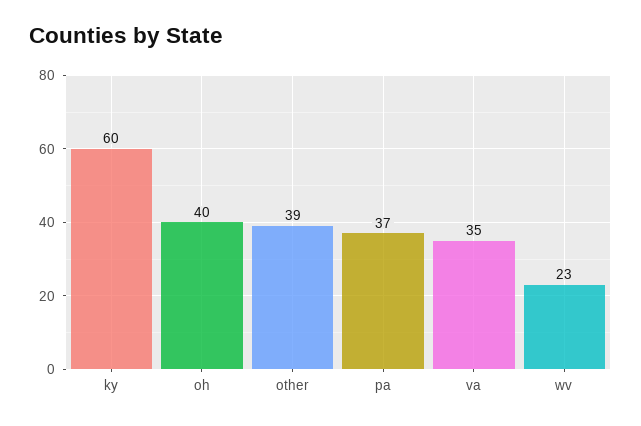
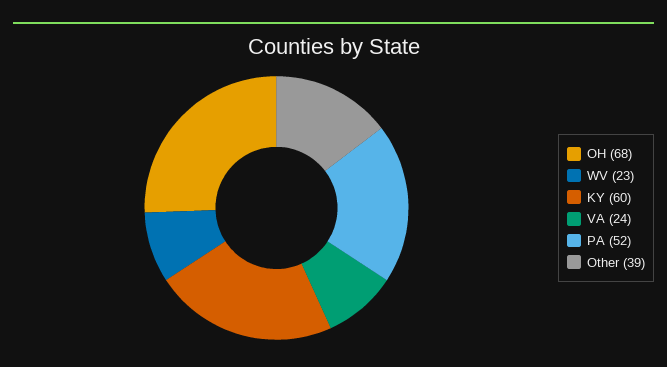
  {
    "ky": 60,
-   "oh": 40,
+   "oh": 68,
    "other": 39,
-   "pa": 37,
+   "pa": 52,
-   "va": 35,
+   "va": 24,
    "wv": 23
  }

